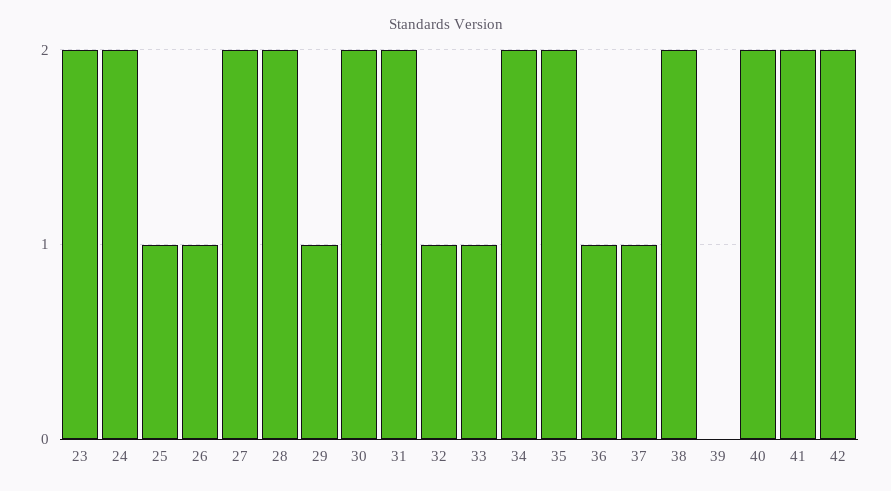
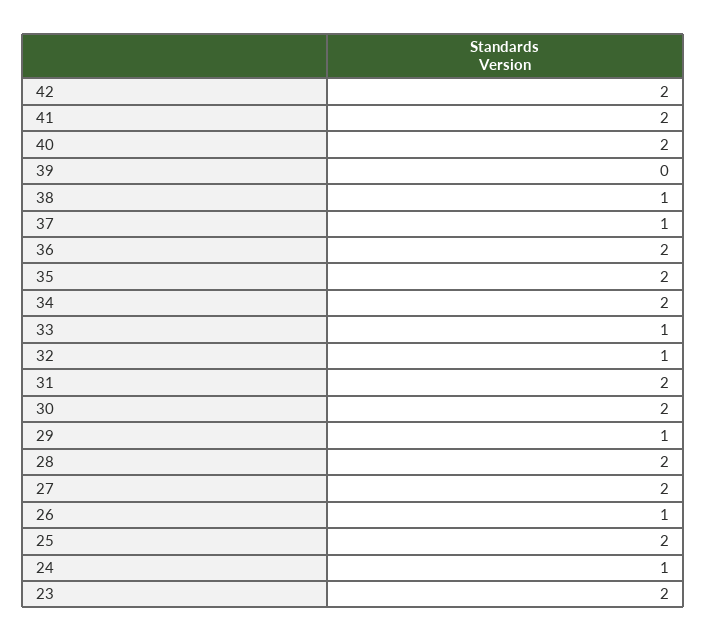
  {
    "23": 2,
-   "24": 2,
+   "24": 1,
-   "25": 1,
+   "25": 2,
    "26": 1,
    "27": 2,
    "28": 2,
    "29": 1,
    "30": 2,
    "31": 2,
    "32": 1,
    "33": 1,
    "34": 2,
    "35": 2,
-   "36": 1,
+   "36": 2,
    "37": 1,
-   "38": 2,
+   "38": 1,
    "39": 0,
    "40": 2,
    "41": 2,
    "42": 2
  }

